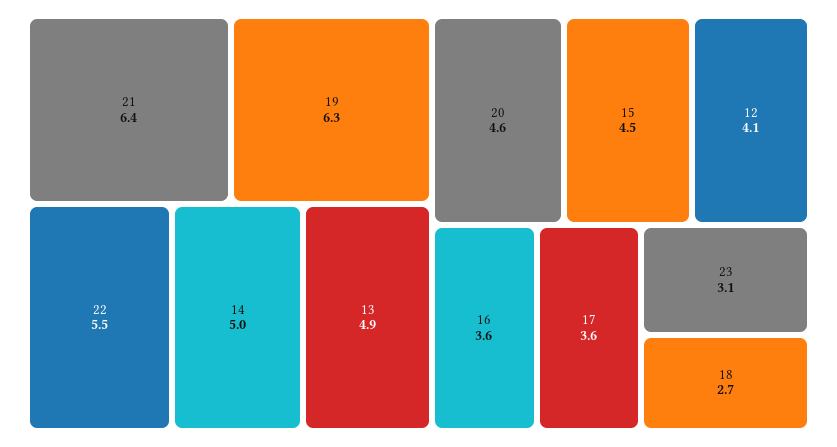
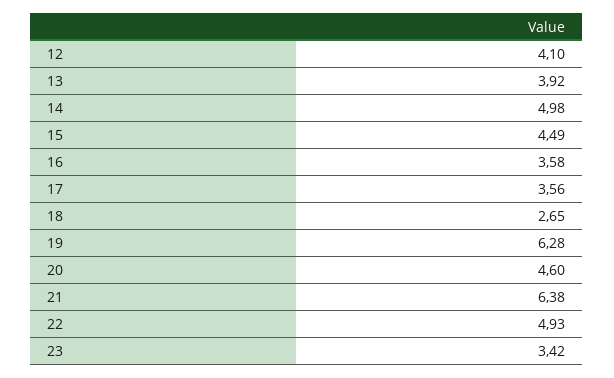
  {
    "21": 6.38,
    "19": 6.28,
-   "22": 5.5,
+   "22": 4.93,
    "14": 4.98,
-   "13": 4.9,
+   "13": 3.92,
    "20": 4.6,
    "15": 4.49,
    "12": 4.1,
    "16": 3.58,
    "17": 3.56,
-   "23": 3.1,
+   "23": 3.42,
    "18": 2.65
  }

